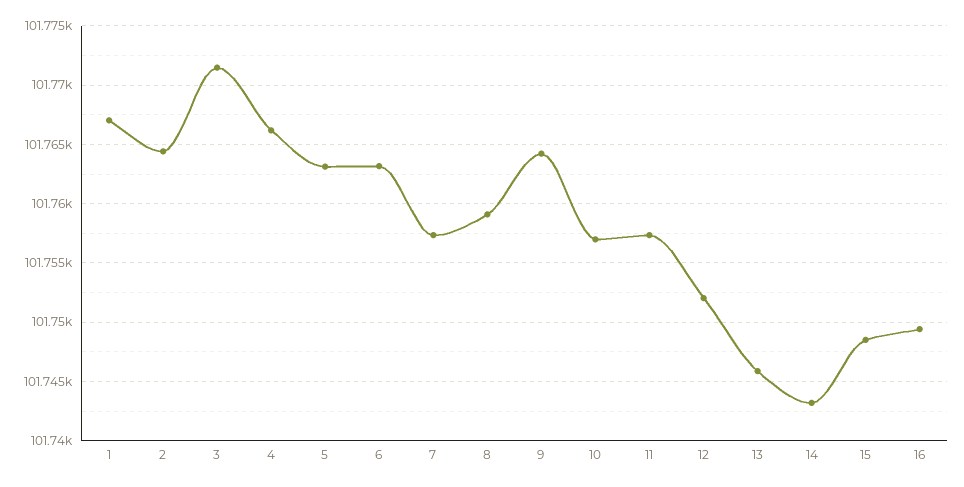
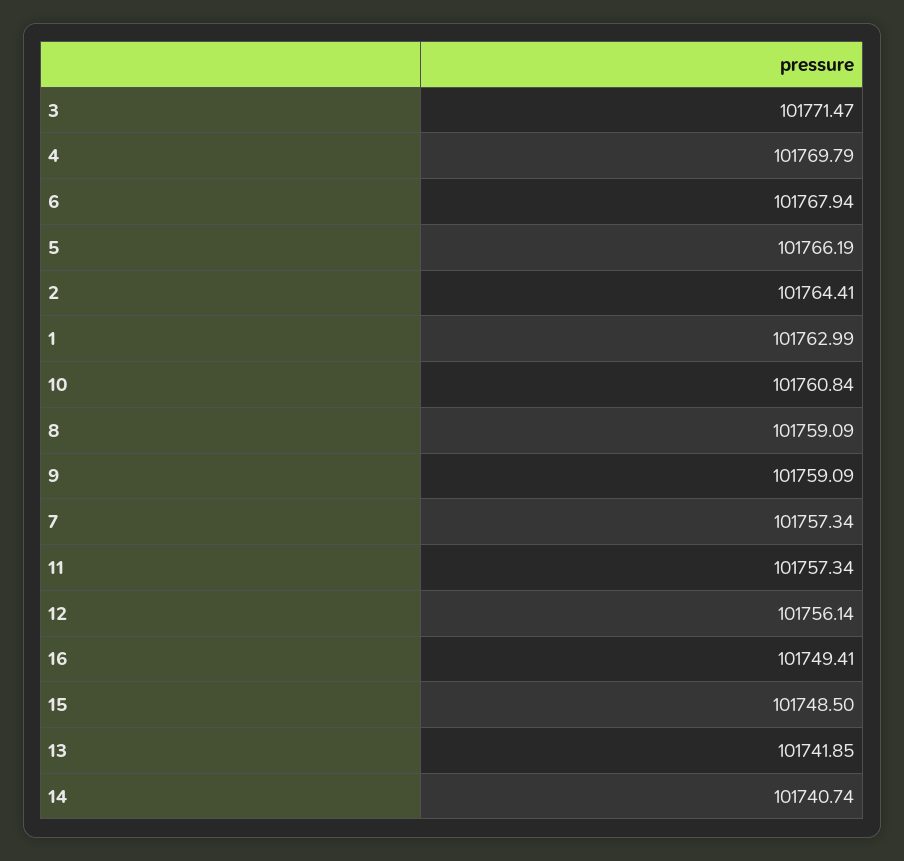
  {
-   "1": 101767,
+   "1": 101762.99,
    "2": 101764.41,
    "3": 101771.47,
-   "4": 101766,
+   "4": 101769.79,
-   "5": 101763,
+   "5": 101766.19,
-   "6": 101763,
+   "6": 101767.94,
    "7": 101757.34,
    "8": 101759.09,
-   "9": 101764,
+   "9": 101759.09,
-   "10": 101757,
+   "10": 101760.84,
    "11": 101757.34,
-   "12": 101752,
+   "12": 101756.14,
-   "13": 101746,
+   "13": 101741.85,
-   "14": 101743,
+   "14": 101740.74,
    "15": 101748.5,
    "16": 101749.41
  }

